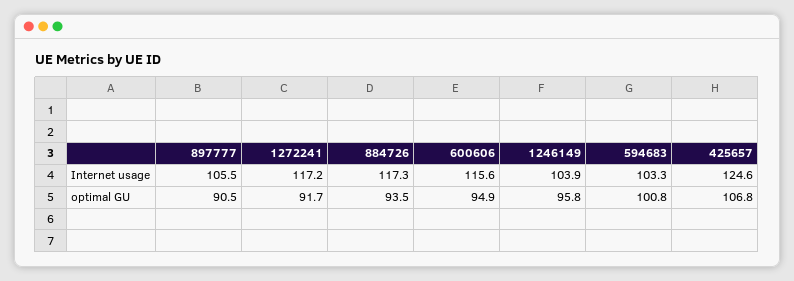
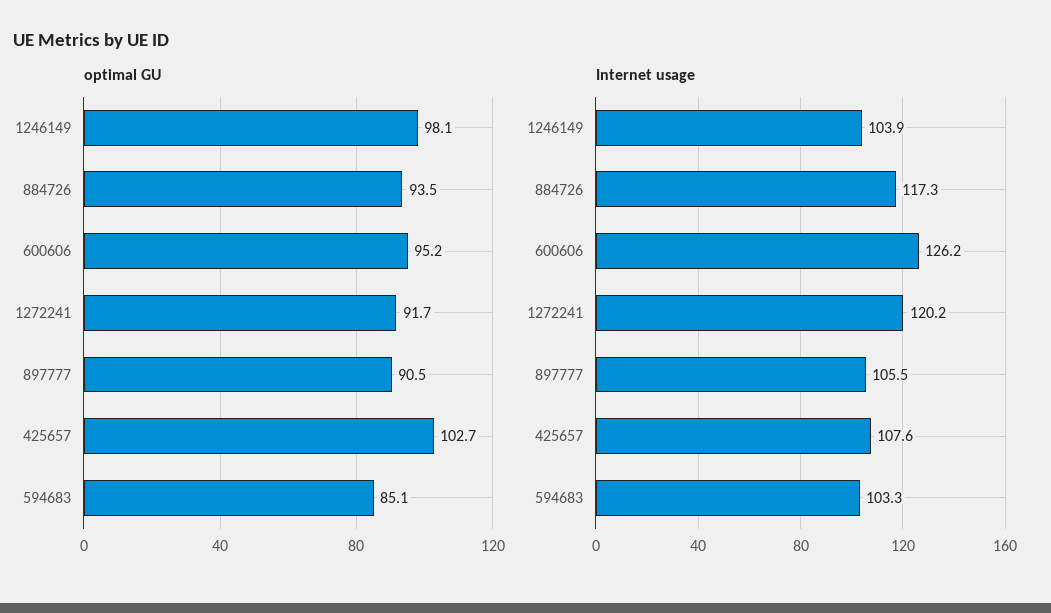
  {
    "Internet usage": {
      "897777": 105.5,
-     "1272241": 117.2,
+     "1272241": 120.2,
      "884726": 117.3,
-     "600606": 115.6,
+     "600606": 126.2,
      "1246149": 103.9,
      "594683": 103.3,
-     "425657": 124.6
+     "425657": 107.6
    },
    "optimal GU": {
      "897777": 90.5,
      "1272241": 91.7,
      "884726": 93.5,
-     "600606": 94.9,
+     "600606": 95.2,
-     "1246149": 95.8,
+     "1246149": 98.1,
-     "594683": 100.8,
+     "594683": 85.1,
-     "425657": 106.8
+     "425657": 102.7
    }
  }

